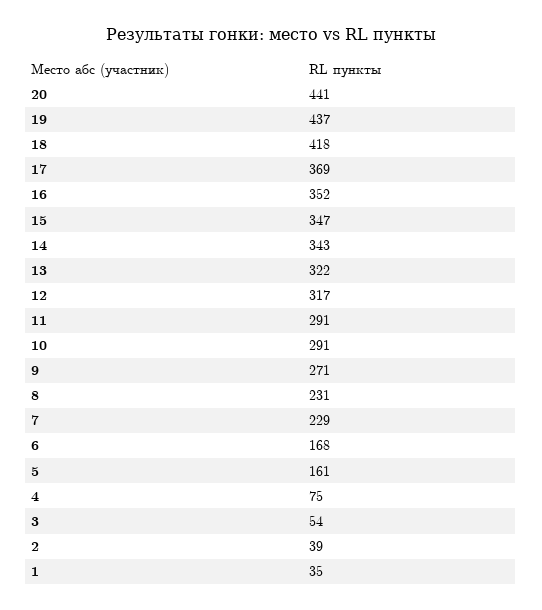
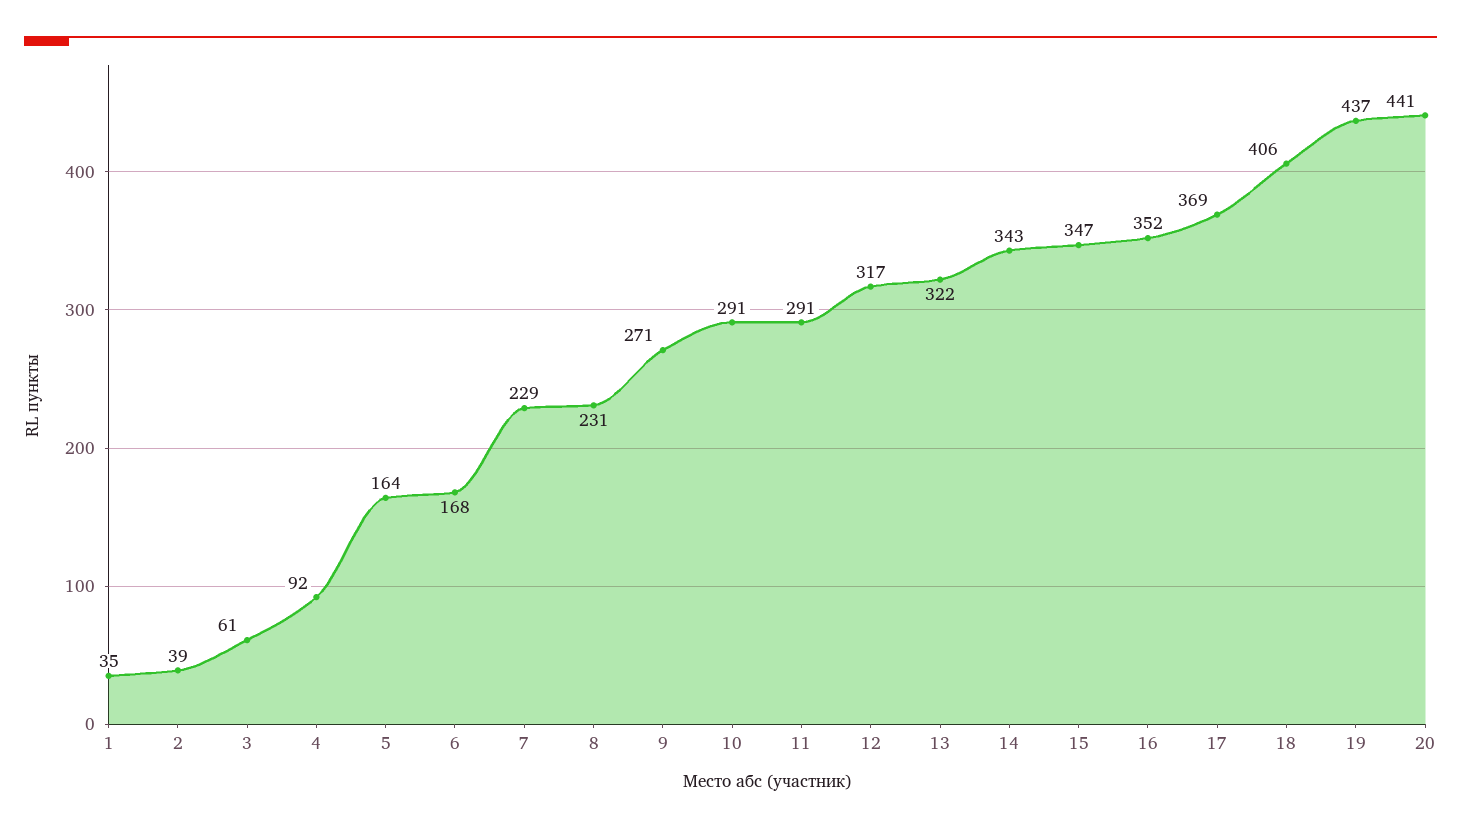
  {
    "20": 441,
    "19": 437,
-   "18": 418,
+   "18": 406,
    "17": 369,
    "16": 352,
    "15": 347,
    "14": 343,
    "13": 322,
    "12": 317,
    "11": 291,
    "10": 291,
    "9": 271,
    "8": 231,
    "7": 229,
    "6": 168,
-   "5": 161,
+   "5": 164,
-   "4": 75,
+   "4": 92,
-   "3": 54,
+   "3": 61,
    "2": 39,
    "1": 35
  }

